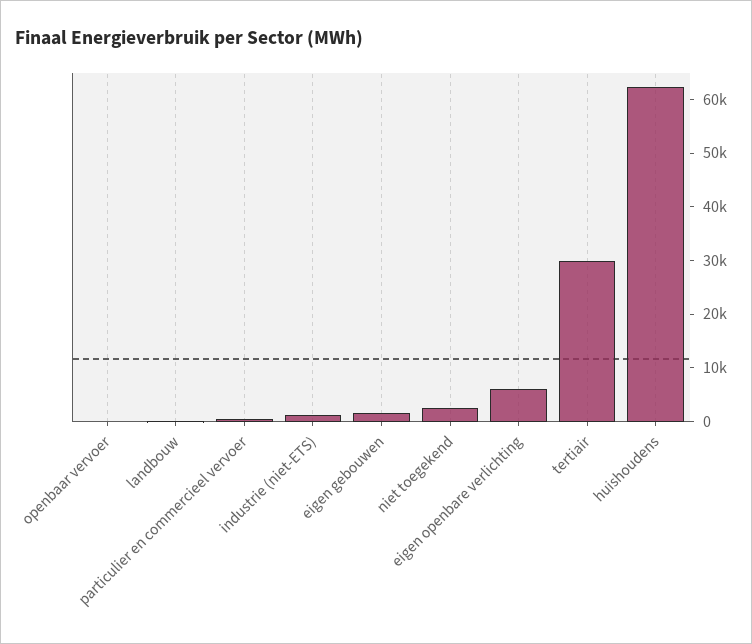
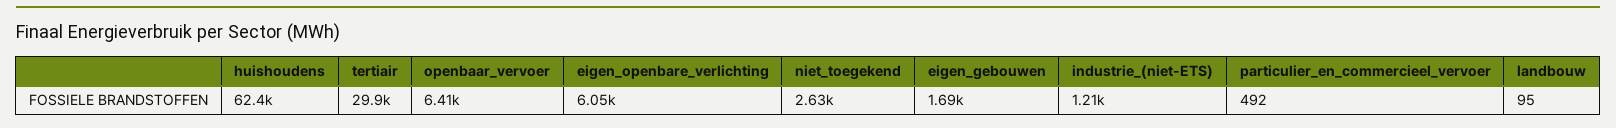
  {
-   "openbaar vervoer": 0,
+   "openbaar vervoer": 6410,
    "landbouw": 95,
    "particulier en commercieel vervoer": 492,
    "industrie (niet-ETS)": 1210,
    "eigen gebouwen": 1690,
    "niet toegekend": 2630,
    "eigen openbare verlichting": 6050,
    "tertiair": 29900,
    "huishoudens": 62400
  }

